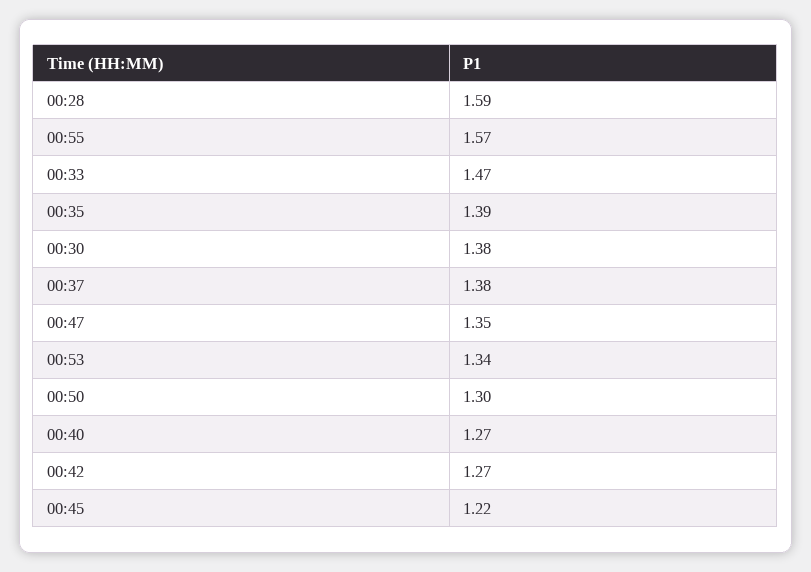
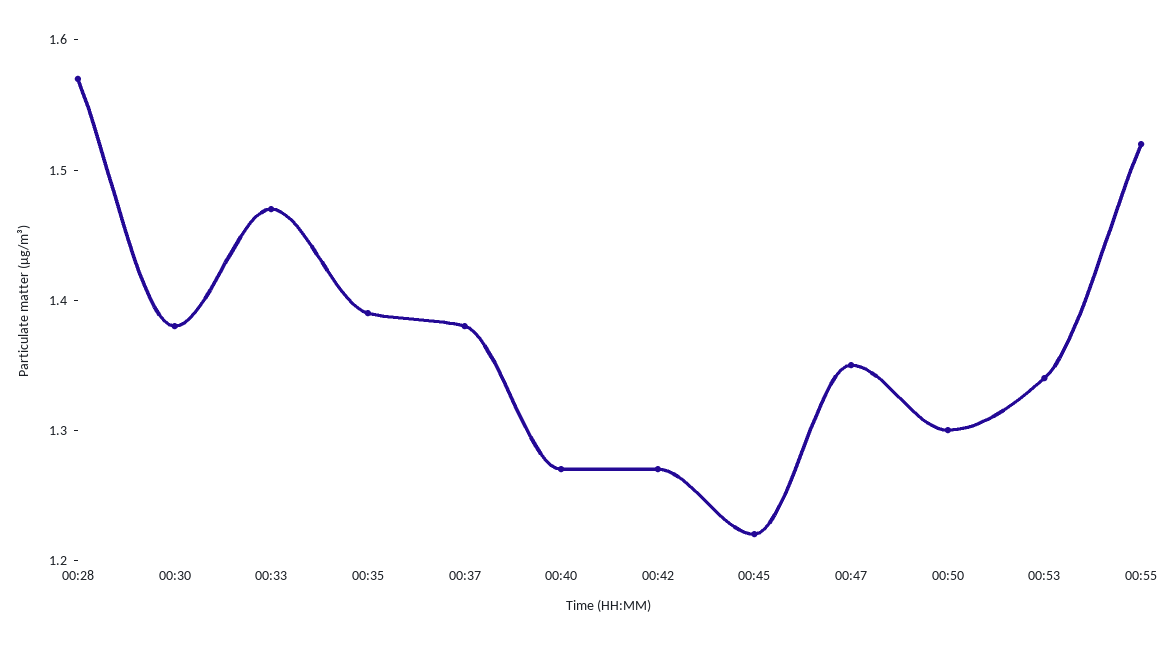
  {
-   "00:28": 1.59,
+   "00:28": 1.57,
-   "00:55": 1.57,
+   "00:55": 1.52,
    "00:33": 1.47,
    "00:35": 1.39,
    "00:30": 1.38,
    "00:37": 1.38,
    "00:47": 1.35,
    "00:53": 1.34,
    "00:50": 1.3,
    "00:40": 1.27,
    "00:42": 1.27,
    "00:45": 1.22
  }

